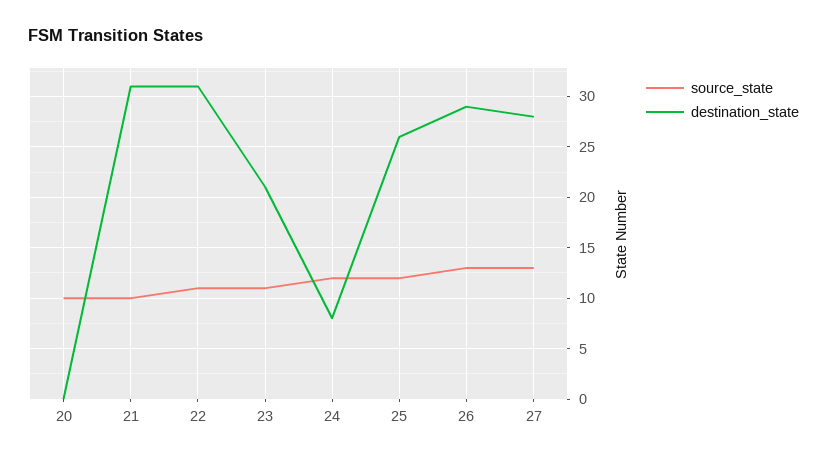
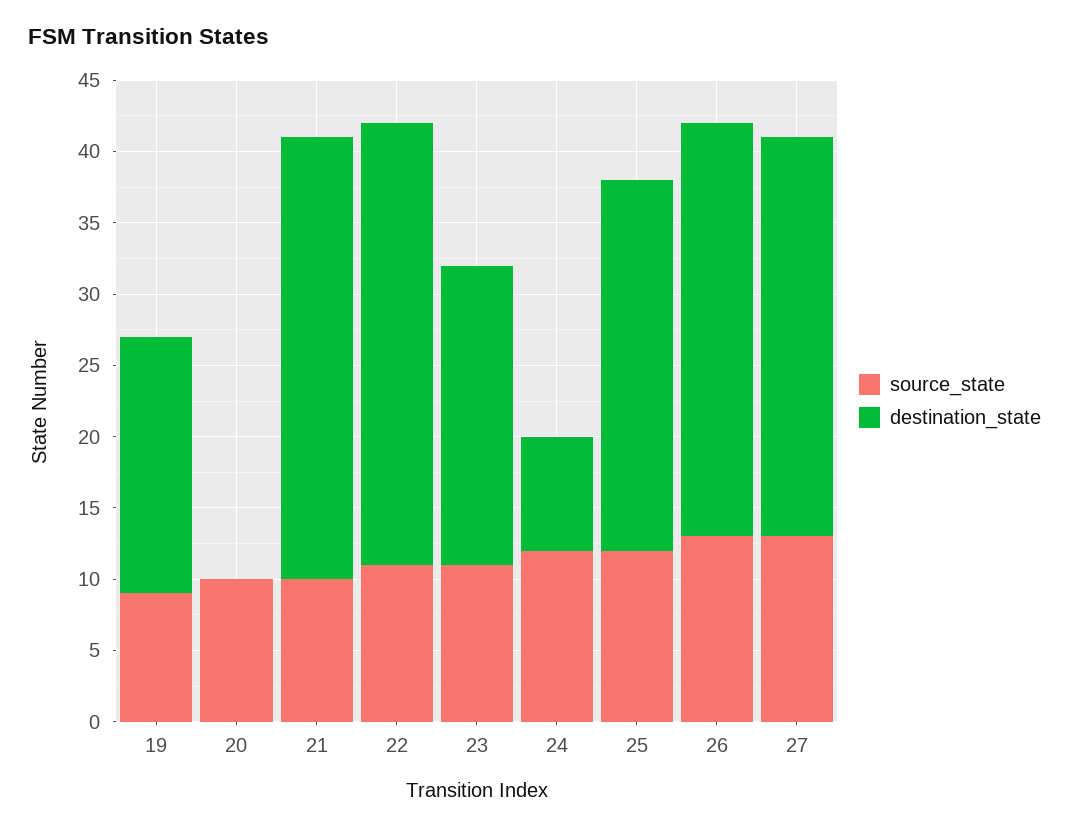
  {
    "source_state": {
      "20": 10,
      "21": 10,
      "22": 11,
      "23": 11,
      "24": 12,
      "25": 12,
      "26": 13,
-     "27": 13
+     "27": 13,
+     "19": 9
    },
    "destination_state": {
      "20": 0,
      "21": 31,
      "22": 31,
      "23": 21,
      "24": 8,
      "25": 26,
      "26": 29,
-     "27": 28
+     "27": 28,
+     "19": 18
    }
  }

